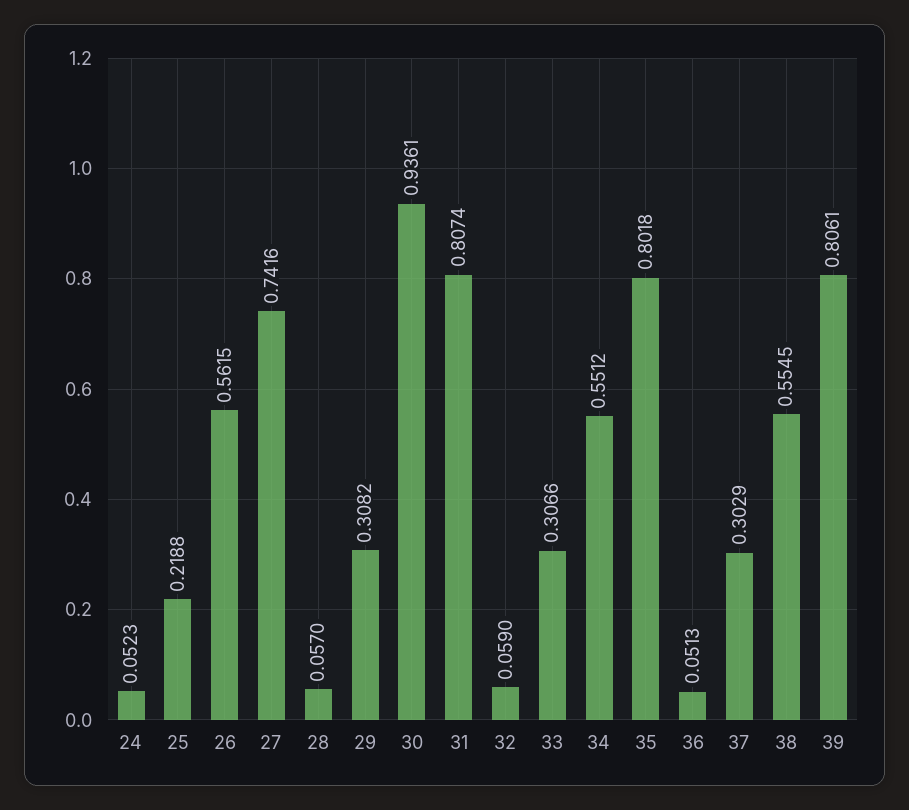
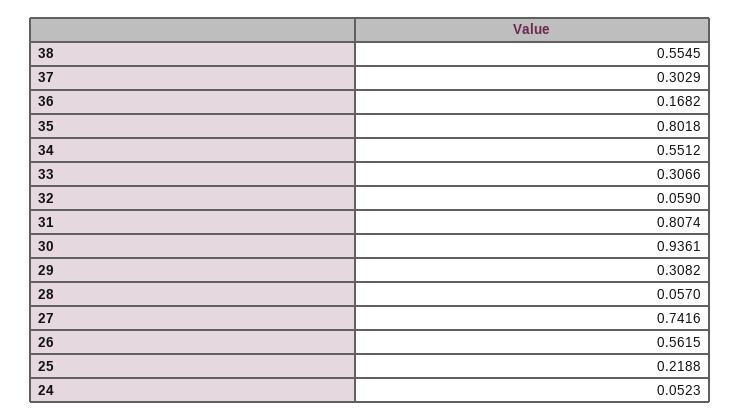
  {
    "24": 0.0523,
    "25": 0.2188,
    "26": 0.5615,
    "27": 0.7416,
    "28": 0.057,
    "29": 0.3082,
    "30": 0.9361,
    "31": 0.8074,
    "32": 0.059,
    "33": 0.3066,
    "34": 0.5512,
    "35": 0.8018,
-   "36": 0.0513,
+   "36": 0.1682,
    "37": 0.3029,
-   "38": 0.5545,
+   "38": 0.5545
-   "39": 0.8061
  }

